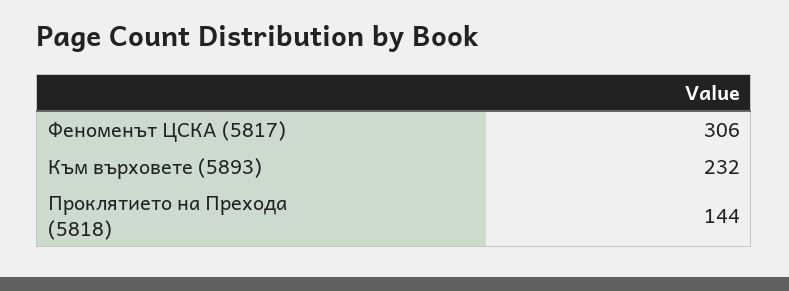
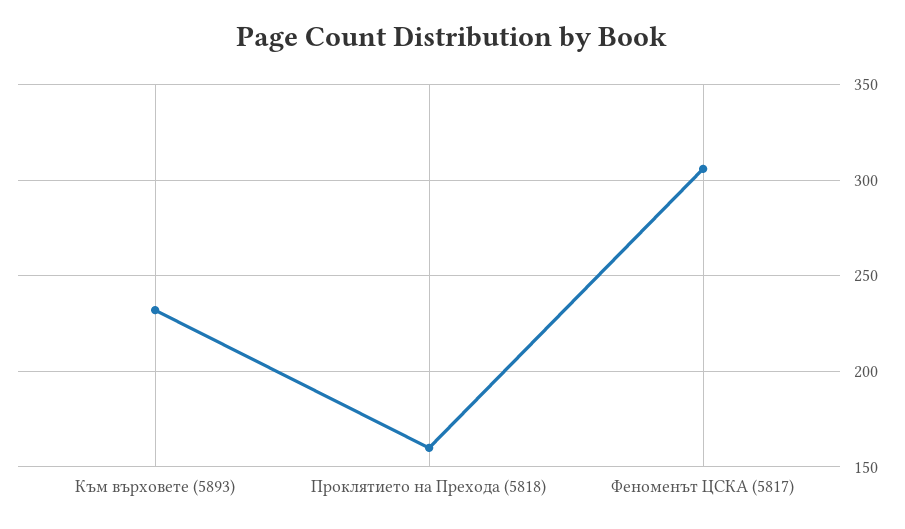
  {
    "Феноменът ЦСКА (5817)": 306,
    "Към върховете (5893)": 232,
-   "Проклятието на Прехода (5818)": 144
+   "Проклятието на Прехода (5818)": 160
  }

